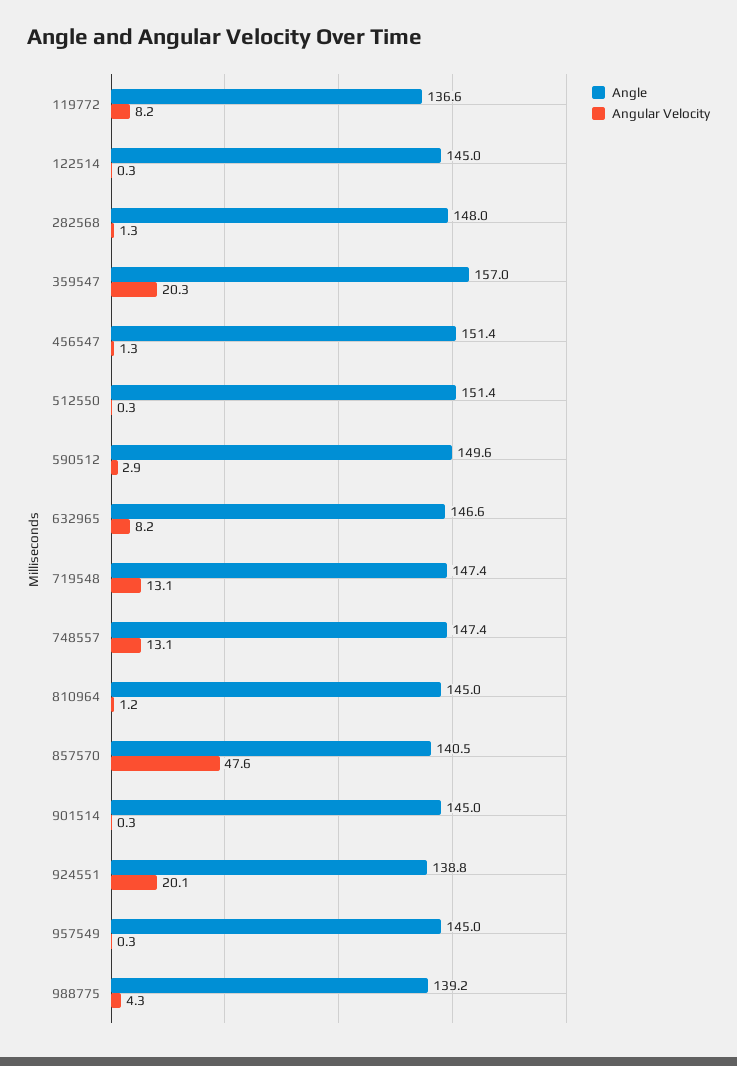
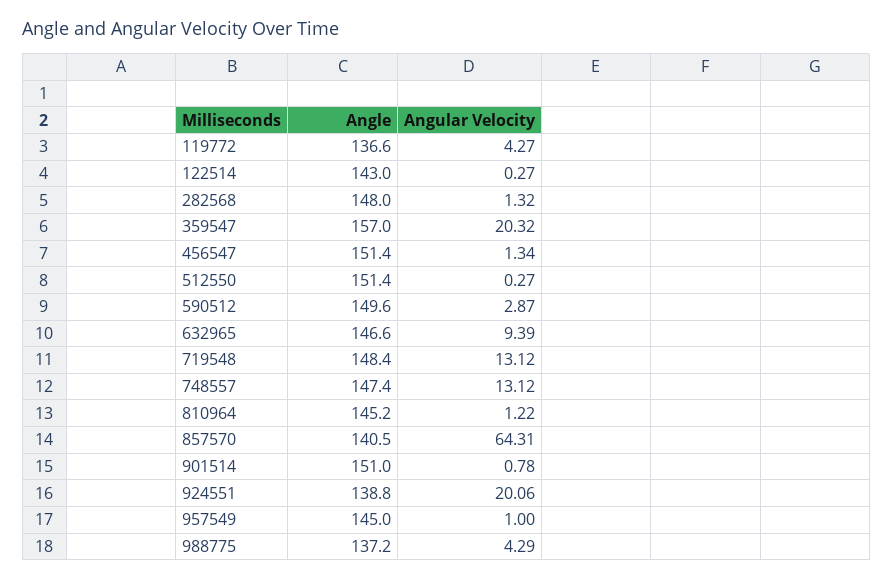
  {
    "Angle": {
      "119772": 136.6,
-     "122514": 145,
+     "122514": 143,
      "282568": 148,
      "359547": 157,
      "456547": 151.4,
      "512550": 151.4,
      "590512": 149.6,
      "632965": 146.6,
-     "719548": 147.4,
+     "719548": 148.4,
      "748557": 147.4,
-     "810964": 145,
+     "810964": 145.2,
      "857570": 140.5,
-     "901514": 145,
+     "901514": 151,
      "924551": 138.8,
      "957549": 145,
-     "988775": 139.2
+     "988775": 137.2
    },
    "Angular Velocity": {
-     "119772": 8.2,
+     "119772": 4.27,
      "122514": 0.27,
      "282568": 1.32,
      "359547": 20.32,
      "456547": 1.34,
      "512550": 0.27,
      "590512": 2.87,
-     "632965": 8.2,
+     "632965": 9.39,
      "719548": 13.12,
      "748557": 13.12,
      "810964": 1.22,
-     "857570": 47.6,
+     "857570": 64.31,
-     "901514": 0.3,
+     "901514": 0.78,
      "924551": 20.06,
-     "957549": 0.3,
+     "957549": 1,
      "988775": 4.29
    }
  }

